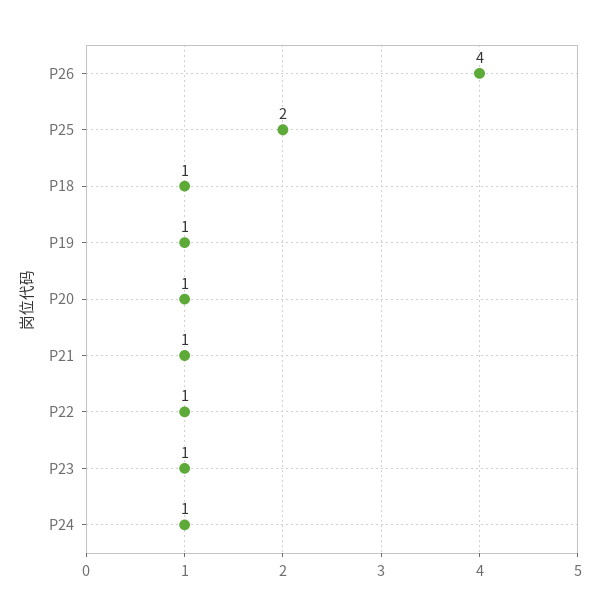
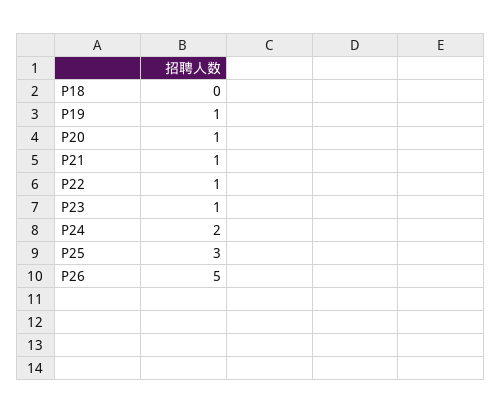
  {
-   "P26": 4,
+   "P26": 5,
-   "P25": 2,
+   "P25": 3,
-   "P18": 1,
+   "P18": 0,
    "P19": 1,
    "P20": 1,
    "P21": 1,
    "P22": 1,
    "P23": 1,
-   "P24": 1
+   "P24": 2
  }

